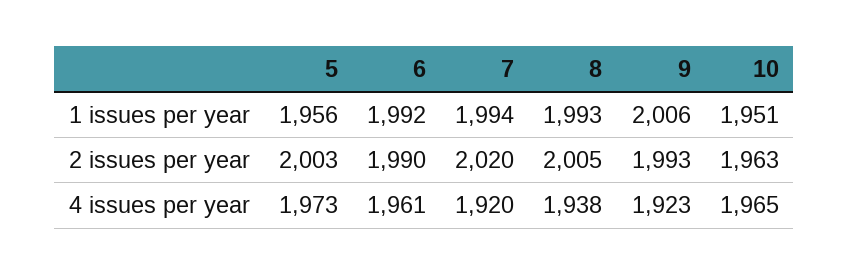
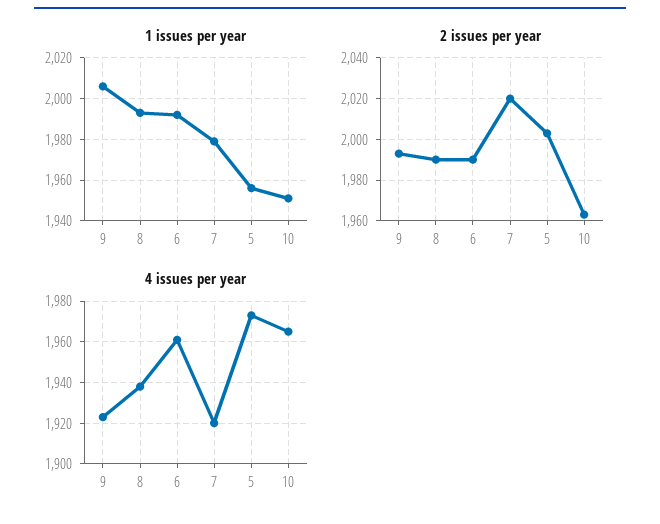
  {
    "1 issues per year": {
      "5": 1956,
      "6": 1992,
-     "7": 1994,
+     "7": 1980,
      "8": 1993,
      "9": 2006,
      "10": 1951
    },
    "2 issues per year": {
      "5": 2003,
      "6": 1990,
      "7": 2020,
-     "8": 2005,
+     "8": 1990,
      "9": 1993,
      "10": 1963
    },
    "4 issues per year": {
      "5": 1973,
      "6": 1961,
      "7": 1920,
      "8": 1938,
      "9": 1923,
      "10": 1965
    }
  }

